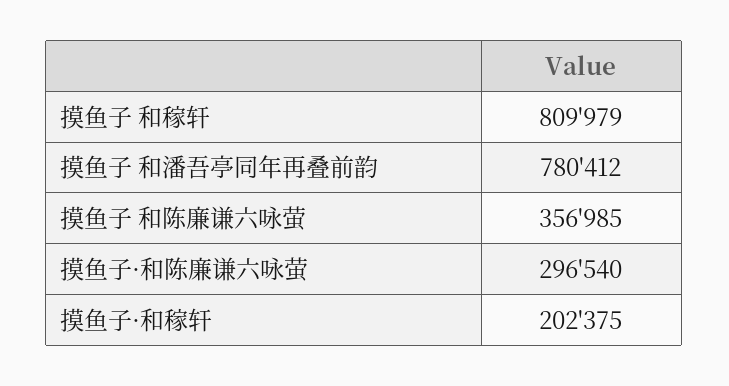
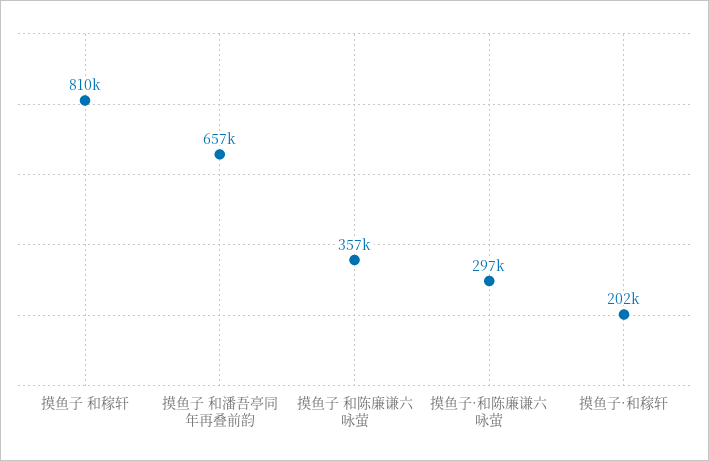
  {
    "摸鱼子 和稼轩": 809979,
-   "摸鱼子 和潘吾亭同年再叠前韵": 780412,
+   "摸鱼子 和潘吾亭同年再叠前韵": 657000,
    "摸鱼子 和陈廉谦六咏萤": 356985,
    "摸鱼子·和陈廉谦六咏萤": 296540,
    "摸鱼子·和稼轩": 202375
  }

